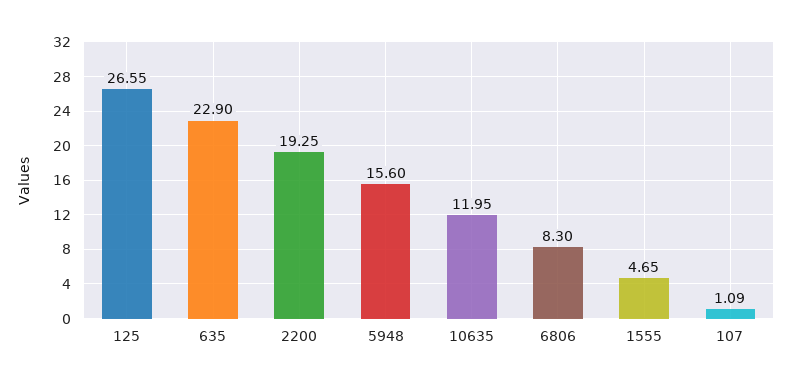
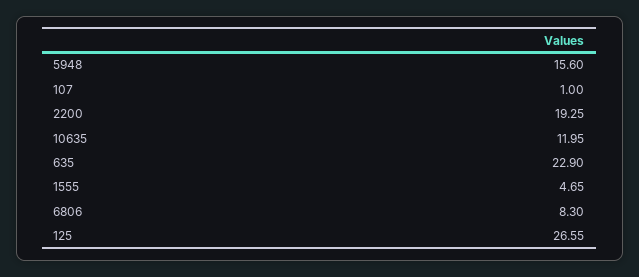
  {
    "125": 26.55,
    "635": 22.9,
    "2200": 19.25,
    "5948": 15.6,
    "10635": 11.95,
    "6806": 8.3,
    "1555": 4.65,
-   "107": 1.09
+   "107": 1
  }

